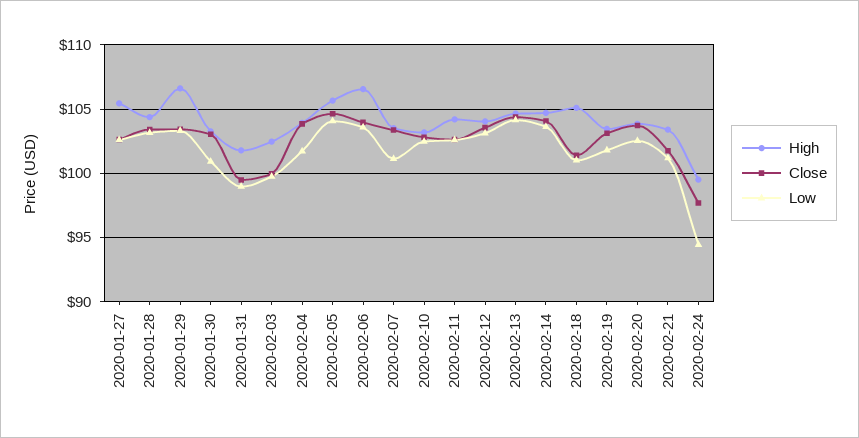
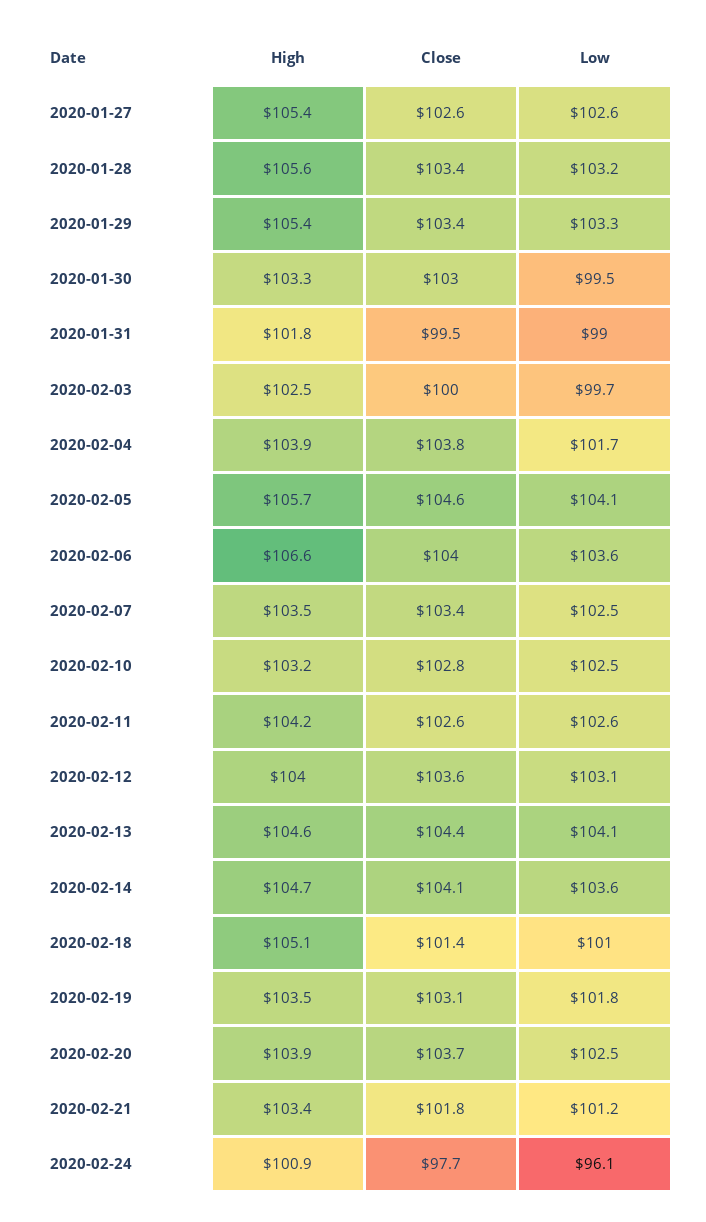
  {
    "High": {
      "2020-01-27": 105.4,
-     "2020-01-28": 104.5,
+     "2020-01-28": 105.6,
-     "2020-01-29": 106.5,
+     "2020-01-29": 105.4,
      "2020-01-30": 103.3,
      "2020-01-31": 101.8,
      "2020-02-03": 102.5,
      "2020-02-04": 103.9,
      "2020-02-05": 105.7,
      "2020-02-06": 106.6,
      "2020-02-07": 103.5,
      "2020-02-10": 103.2,
      "2020-02-11": 104.2,
      "2020-02-12": 104,
      "2020-02-13": 104.6,
      "2020-02-14": 104.7,
      "2020-02-18": 105.1,
      "2020-02-19": 103.5,
      "2020-02-20": 103.9,
      "2020-02-21": 103.4,
-     "2020-02-24": 99.5
+     "2020-02-24": 100.9
    },
    "Close": {
      "2020-01-27": 102.6,
      "2020-01-28": 103.4,
      "2020-01-29": 103.4,
      "2020-01-30": 103,
      "2020-01-31": 99.5,
      "2020-02-03": 100,
      "2020-02-04": 103.8,
      "2020-02-05": 104.6,
      "2020-02-06": 104,
      "2020-02-07": 103.4,
      "2020-02-10": 102.8,
      "2020-02-11": 102.6,
      "2020-02-12": 103.6,
      "2020-02-13": 104.4,
      "2020-02-14": 104.1,
      "2020-02-18": 101.4,
      "2020-02-19": 103.1,
      "2020-02-20": 103.7,
      "2020-02-21": 101.8,
      "2020-02-24": 97.7
    },
    "Low": {
      "2020-01-27": 102.6,
      "2020-01-28": 103.2,
      "2020-01-29": 103.3,
-     "2020-01-30": 101,
+     "2020-01-30": 99.5,
      "2020-01-31": 99,
      "2020-02-03": 99.7,
      "2020-02-04": 101.7,
      "2020-02-05": 104.1,
      "2020-02-06": 103.6,
-     "2020-02-07": 101,
+     "2020-02-07": 102.5,
      "2020-02-10": 102.5,
      "2020-02-11": 102.6,
      "2020-02-12": 103.1,
      "2020-02-13": 104.1,
      "2020-02-14": 103.6,
      "2020-02-18": 101,
      "2020-02-19": 101.8,
      "2020-02-20": 102.5,
      "2020-02-21": 101.2,
-     "2020-02-24": 94.5
+     "2020-02-24": 96.1
    }
  }

